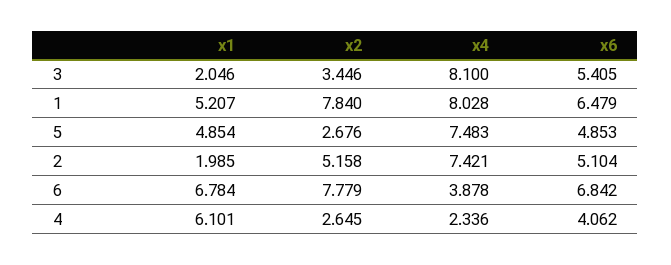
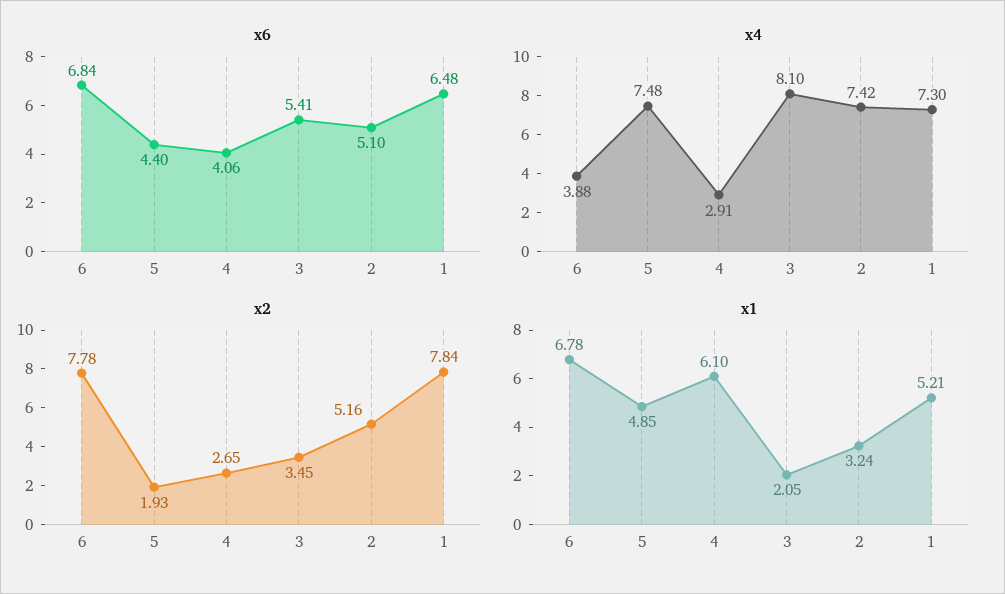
  {
    "x1": {
      "3": 2.046,
      "1": 5.207,
      "5": 4.854,
-     "2": 1.985,
+     "2": 3.24,
      "6": 6.784,
      "4": 6.101
    },
    "x2": {
      "3": 3.446,
      "1": 7.84,
-     "5": 2.676,
+     "5": 1.93,
      "2": 5.158,
      "6": 7.779,
      "4": 2.645
    },
    "x4": {
      "3": 8.1,
-     "1": 8.028,
+     "1": 7.3,
      "5": 7.483,
      "2": 7.421,
      "6": 3.878,
-     "4": 2.336
+     "4": 2.91
    },
    "x6": {
      "3": 5.405,
      "1": 6.479,
-     "5": 4.853,
+     "5": 4.4,
      "2": 5.104,
      "6": 6.842,
      "4": 4.062
    }
  }

